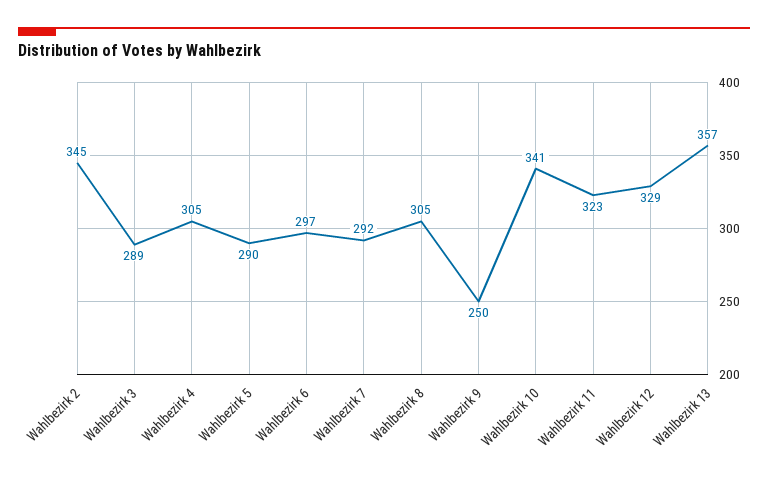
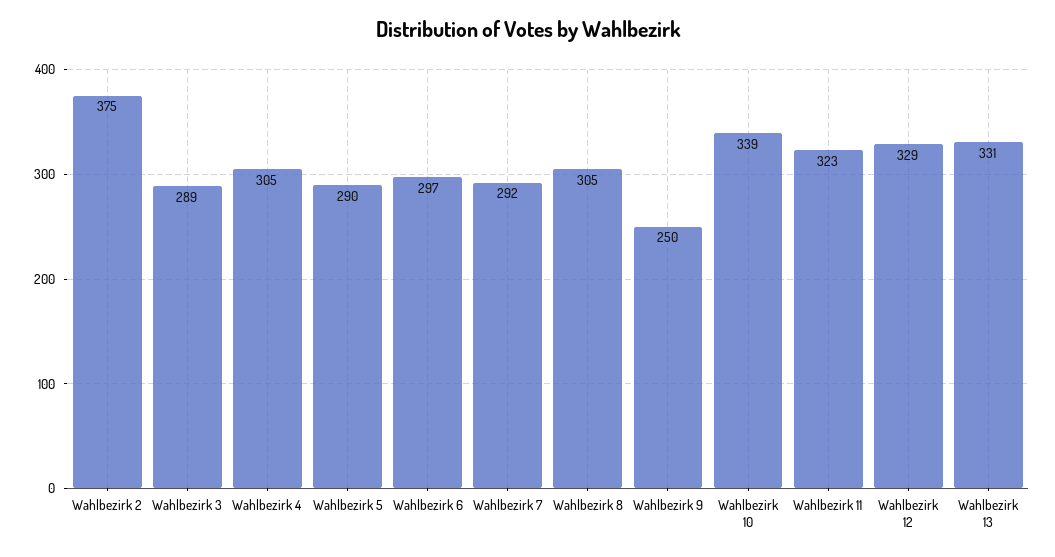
  {
-   "Wahlbezirk 2": 345,
+   "Wahlbezirk 2": 375,
    "Wahlbezirk 3": 289,
    "Wahlbezirk 4": 305,
    "Wahlbezirk 5": 290,
    "Wahlbezirk 6": 297,
    "Wahlbezirk 7": 292,
    "Wahlbezirk 8": 305,
    "Wahlbezirk 9": 250,
-   "Wahlbezirk 10": 341,
+   "Wahlbezirk 10": 339,
    "Wahlbezirk 11": 323,
    "Wahlbezirk 12": 329,
-   "Wahlbezirk 13": 357
+   "Wahlbezirk 13": 331
  }

